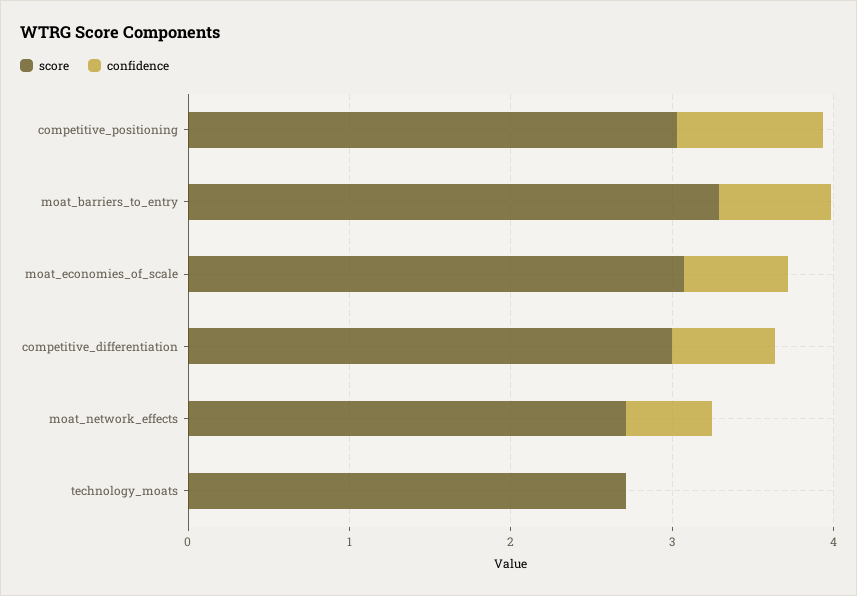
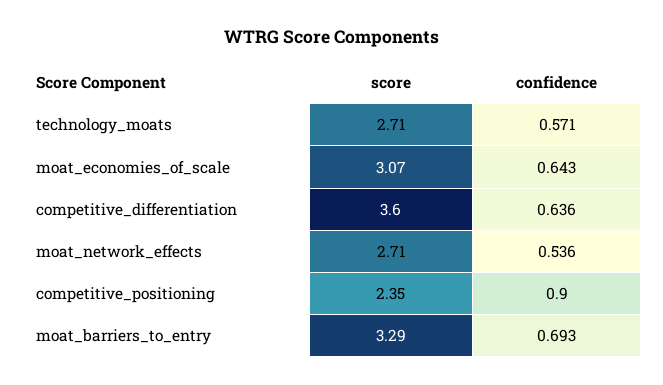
  {
    "score": {
-     "competitive_positioning": 3,
+     "competitive_positioning": 2.35,
      "moat_barriers_to_entry": 3.29,
      "moat_economies_of_scale": 3.07,
-     "competitive_differentiation": 3,
+     "competitive_differentiation": 3.6,
      "moat_network_effects": 2.71,
      "technology_moats": 2.71
    },
    "confidence": {
      "competitive_positioning": 0.9,
      "moat_barriers_to_entry": 0.693,
      "moat_economies_of_scale": 0.643,
      "competitive_differentiation": 0.636,
      "moat_network_effects": 0.536,
-     "technology_moats": 0
+     "technology_moats": 0.571
    }
  }

